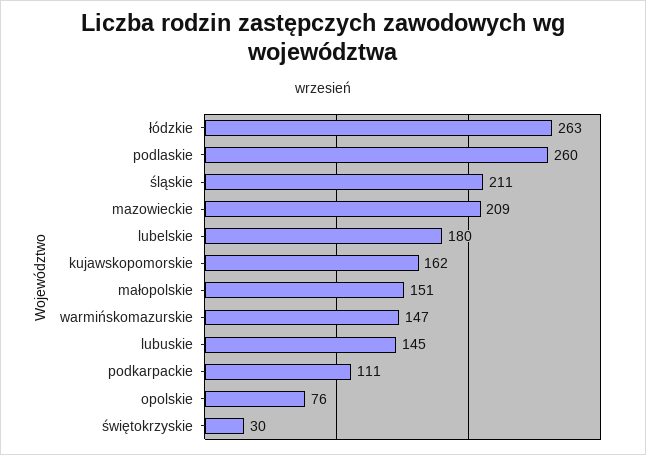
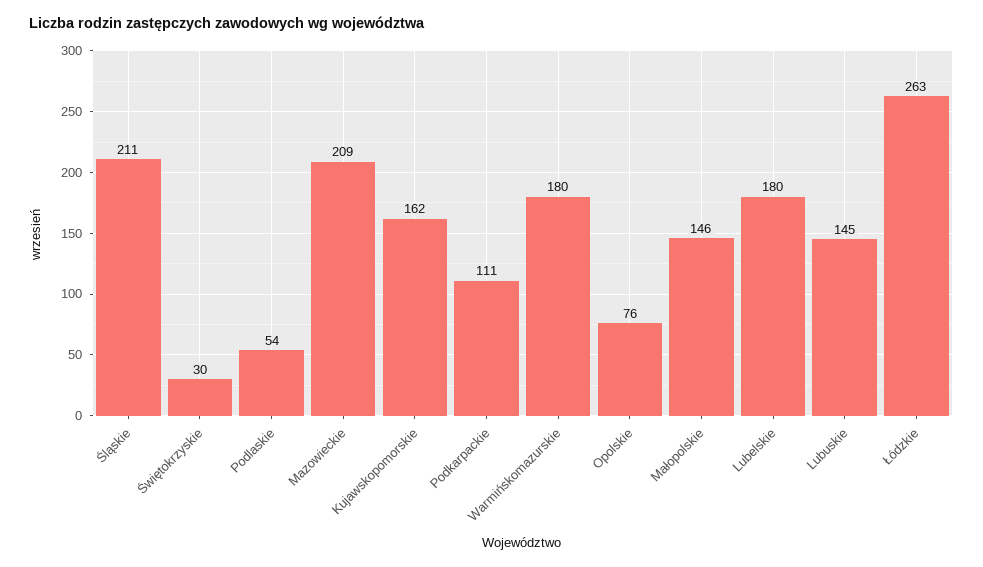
  {
    "łódzkie": 263,
-   "podlaskie": 260,
+   "podlaskie": 54,
    "śląskie": 211,
    "mazowieckie": 209,
    "lubelskie": 180,
    "kujawskopomorskie": 162,
-   "małopolskie": 151,
+   "małopolskie": 146,
-   "warmińskomazurskie": 147,
+   "warmińskomazurskie": 180,
    "lubuskie": 145,
    "podkarpackie": 111,
    "opolskie": 76,
    "świętokrzyskie": 30
  }

